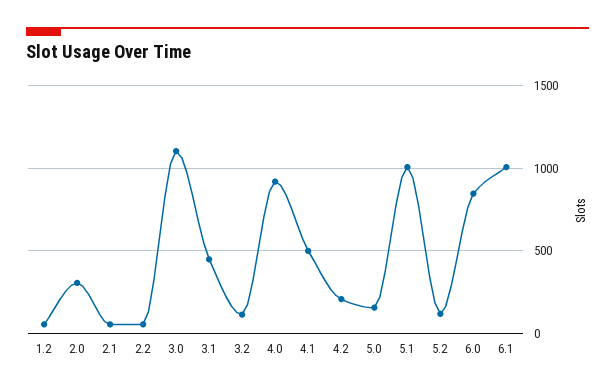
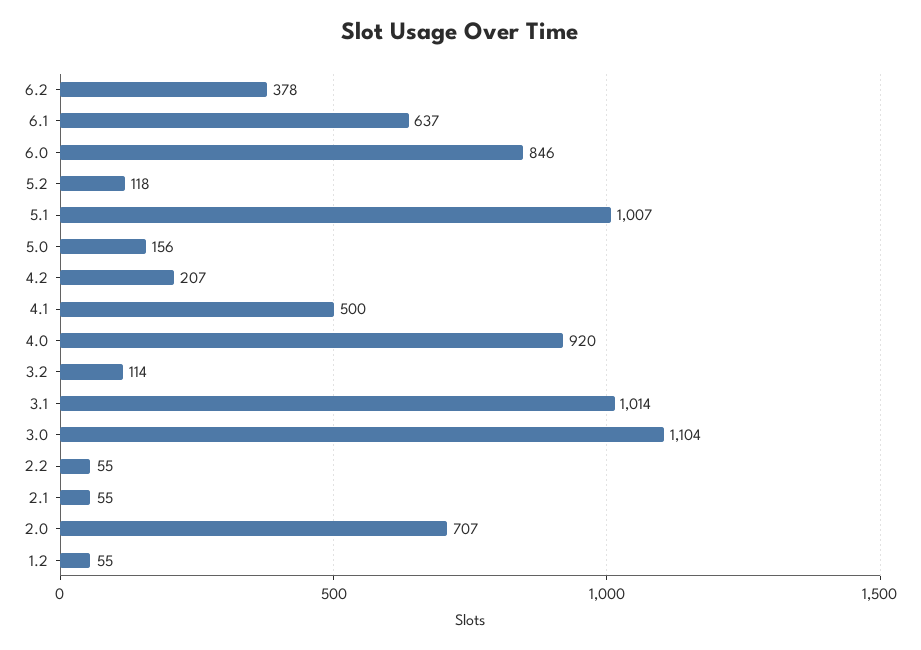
  {
    "1.2": 55,
-   "2.0": 300,
+   "2.0": 707,
    "2.1": 55,
    "2.2": 55,
    "3.0": 1104,
-   "3.1": 450,
+   "3.1": 1014,
    "3.2": 114,
    "4.0": 920,
    "4.1": 500,
    "4.2": 207,
    "5.0": 156,
    "5.1": 1007,
    "5.2": 118,
    "6.0": 846,
-   "6.1": 1000
+   "6.1": 637,
+   "6.2": 378
  }

